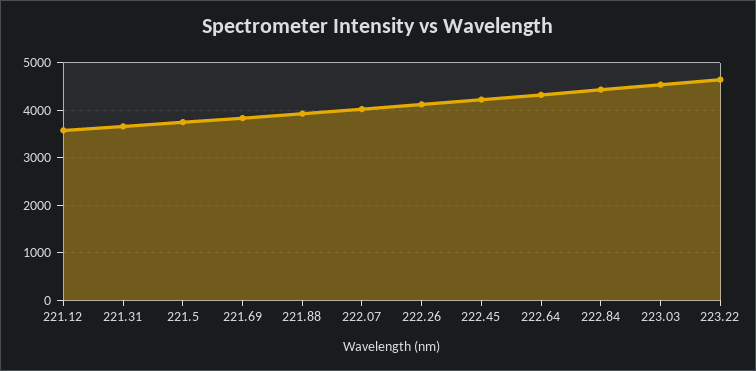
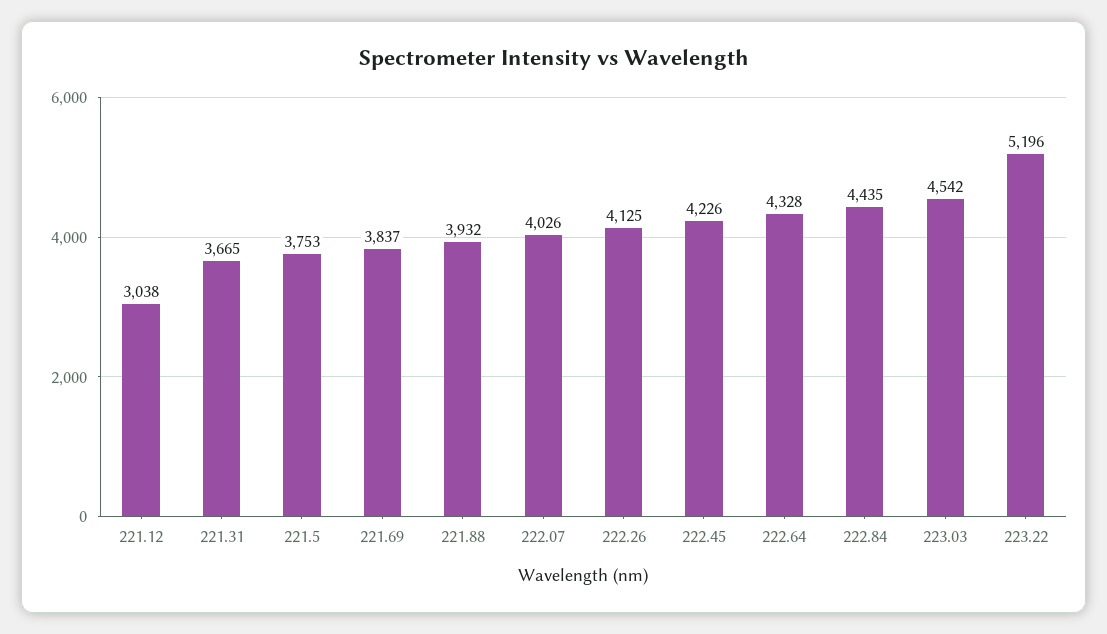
  {
-   "221.12": 3600,
+   "221.12": 3038,
    "221.31": 3665,
    "221.5": 3753,
    "221.69": 3837,
    "221.88": 3932,
    "222.07": 4026,
    "222.26": 4125,
    "222.45": 4226,
    "222.64": 4328,
    "222.84": 4435,
    "223.03": 4542,
-   "223.22": 4600
+   "223.22": 5196
  }

